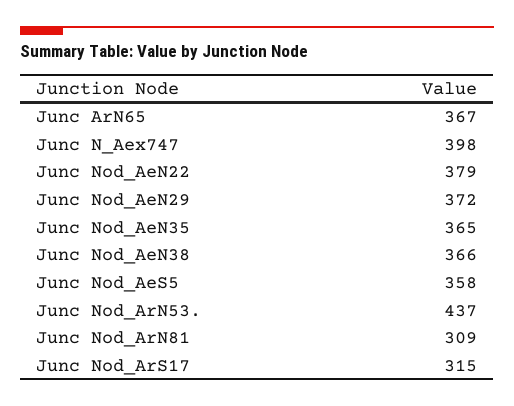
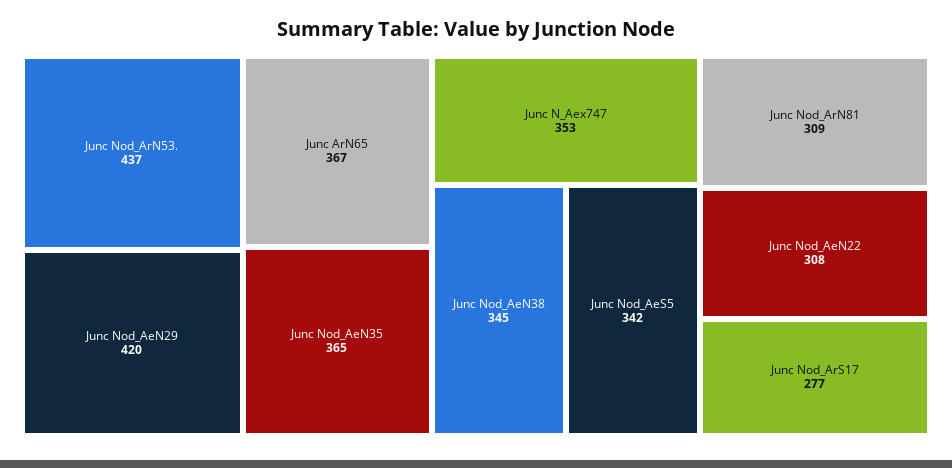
  {
    "Junc ArN65": 367,
-   "Junc N_Aex747": 398,
+   "Junc N_Aex747": 353,
-   "Junc Nod_AeN22": 379,
+   "Junc Nod_AeN22": 308,
-   "Junc Nod_AeN29": 372,
+   "Junc Nod_AeN29": 420,
    "Junc Nod_AeN35": 365,
-   "Junc Nod_AeN38": 366,
+   "Junc Nod_AeN38": 345,
-   "Junc Nod_AeS5": 358,
+   "Junc Nod_AeS5": 342,
    "Junc Nod_ArN53.": 437,
    "Junc Nod_ArN81": 309,
-   "Junc Nod_ArS17": 315
+   "Junc Nod_ArS17": 277
  }

